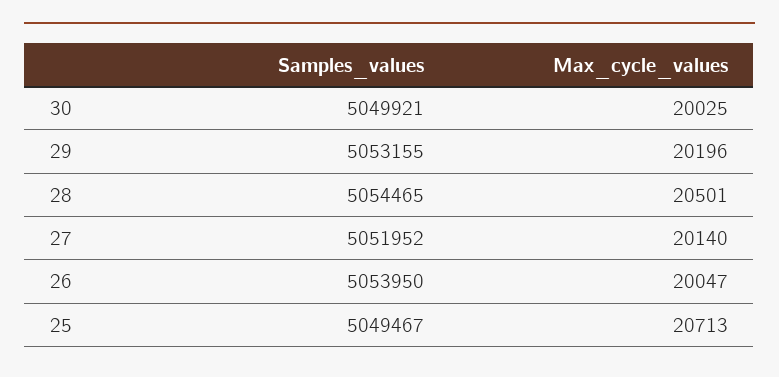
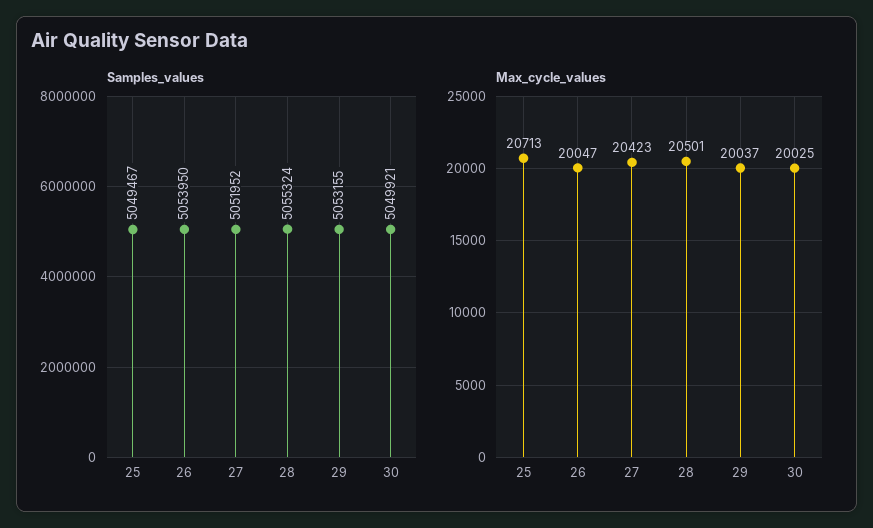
  {
    "Samples_values": {
      "30": 5049921,
      "29": 5053155,
-     "28": 5054465,
+     "28": 5055324,
      "27": 5051952,
      "26": 5053950,
      "25": 5049467
    },
    "Max_cycle_values": {
      "30": 20025,
-     "29": 20196,
+     "29": 20037,
      "28": 20501,
-     "27": 20140,
+     "27": 20423,
      "26": 20047,
      "25": 20713
    }
  }

